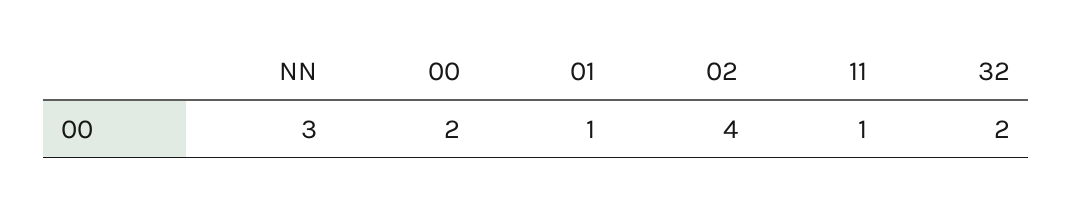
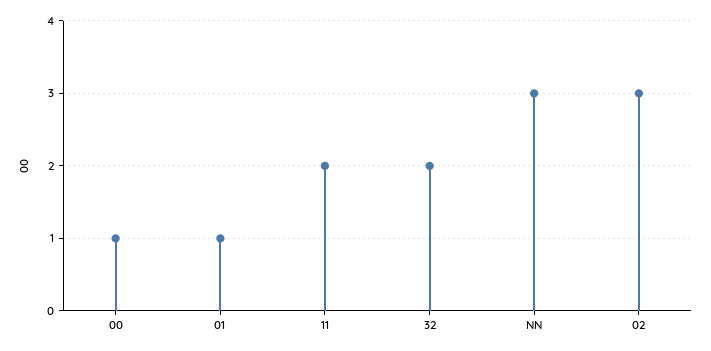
  {
    "NN": 3,
-   "00": 2,
+   "00": 1,
    "01": 1,
-   "02": 4,
+   "02": 3,
-   "11": 1,
+   "11": 2,
    "32": 2
  }

